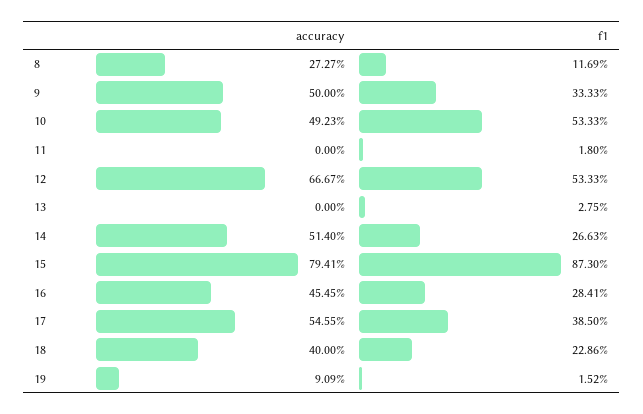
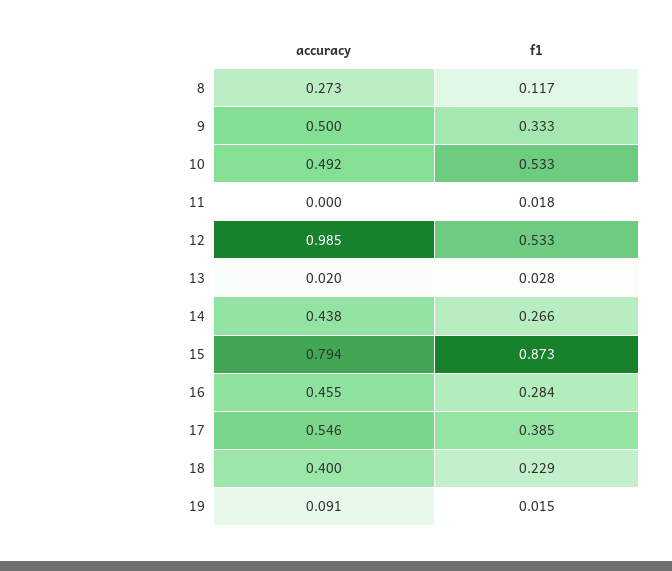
  {
    "accuracy": {
      "8": 0.2727,
      "9": 0.5,
      "10": 0.4923,
      "11": 0,
-     "12": 0.6667,
+     "12": 0.985,
-     "13": 0,
+     "13": 0.02,
-     "14": 0.514,
+     "14": 0.438,
      "15": 0.7941,
      "16": 0.4545,
      "17": 0.5455,
      "18": 0.4,
      "19": 0.0909
    },
    "f1": {
      "8": 0.1169,
      "9": 0.3333,
      "10": 0.5333,
      "11": 0.018,
      "12": 0.5333,
      "13": 0.0275,
      "14": 0.2663,
      "15": 0.873,
      "16": 0.2841,
      "17": 0.385,
      "18": 0.2286,
      "19": 0.0152
    }
  }

